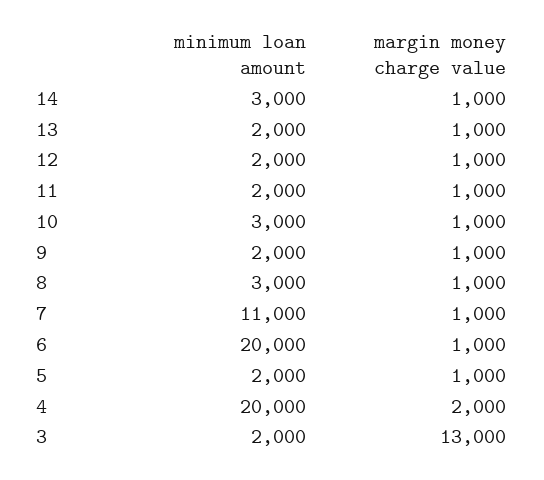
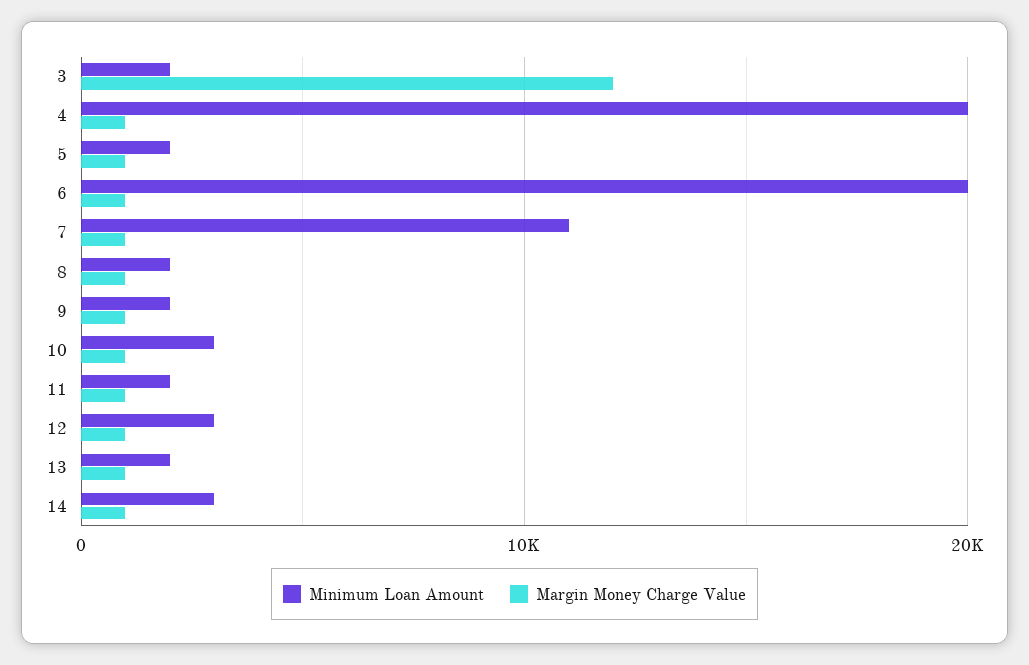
  {
    "minimum loan amount": {
      "14": 3000,
      "13": 2000,
-     "12": 2000,
+     "12": 3000,
      "11": 2000,
      "10": 3000,
      "9": 2000,
-     "8": 3000,
+     "8": 2000,
      "7": 11000,
      "6": 20000,
      "5": 2000,
      "4": 20000,
      "3": 2000
    },
    "margin money charge value": {
      "14": 1000,
      "13": 1000,
      "12": 1000,
      "11": 1000,
      "10": 1000,
      "9": 1000,
      "8": 1000,
      "7": 1000,
      "6": 1000,
      "5": 1000,
-     "4": 2000,
+     "4": 1000,
-     "3": 13000
+     "3": 12000
    }
  }

